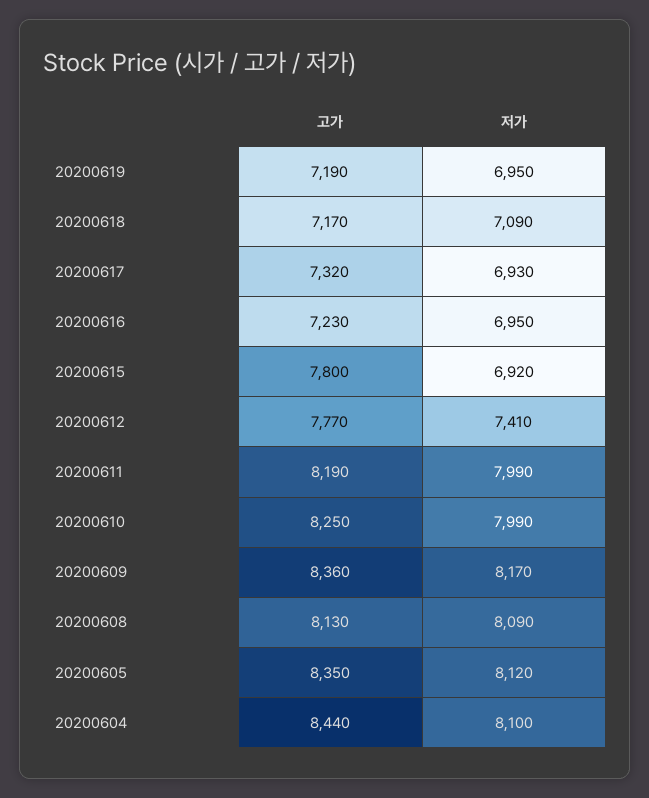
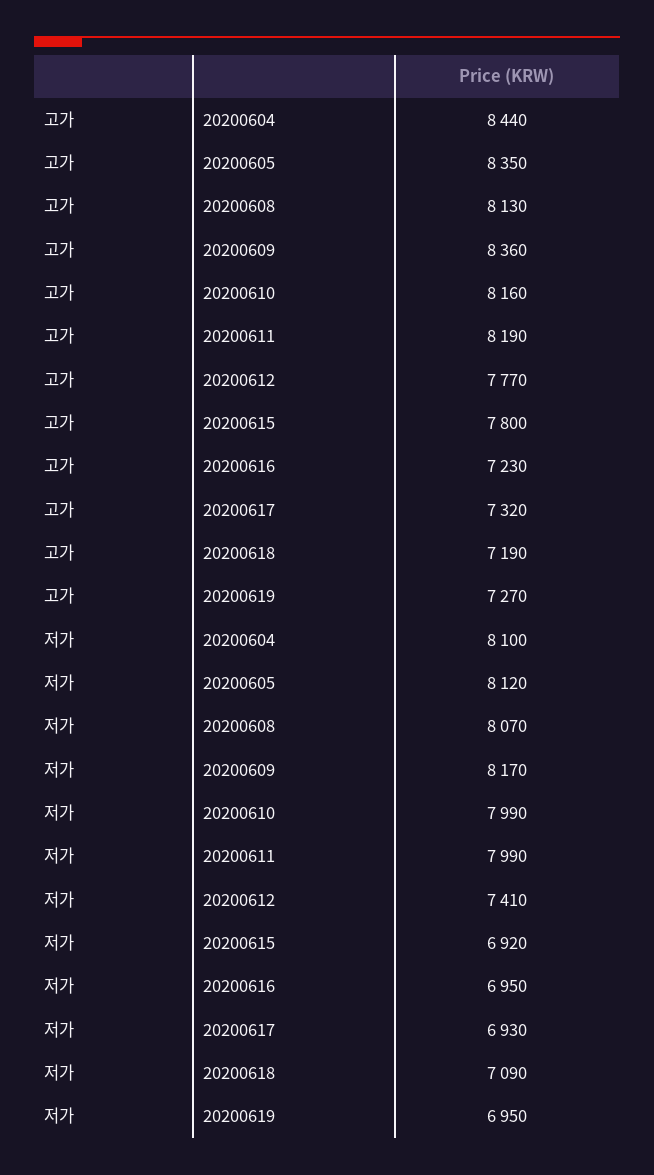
  {
    "고가": {
-     "20200619": 7190,
+     "20200619": 7270,
-     "20200618": 7170,
+     "20200618": 7190,
      "20200617": 7320,
      "20200616": 7230,
      "20200615": 7800,
      "20200612": 7770,
      "20200611": 8190,
-     "20200610": 8250,
+     "20200610": 8160,
      "20200609": 8360,
      "20200608": 8130,
      "20200605": 8350,
      "20200604": 8440
    },
    "저가": {
      "20200619": 6950,
      "20200618": 7090,
      "20200617": 6930,
      "20200616": 6950,
      "20200615": 6920,
      "20200612": 7410,
      "20200611": 7990,
      "20200610": 7990,
      "20200609": 8170,
-     "20200608": 8090,
+     "20200608": 8070,
      "20200605": 8120,
      "20200604": 8100
    }
  }

